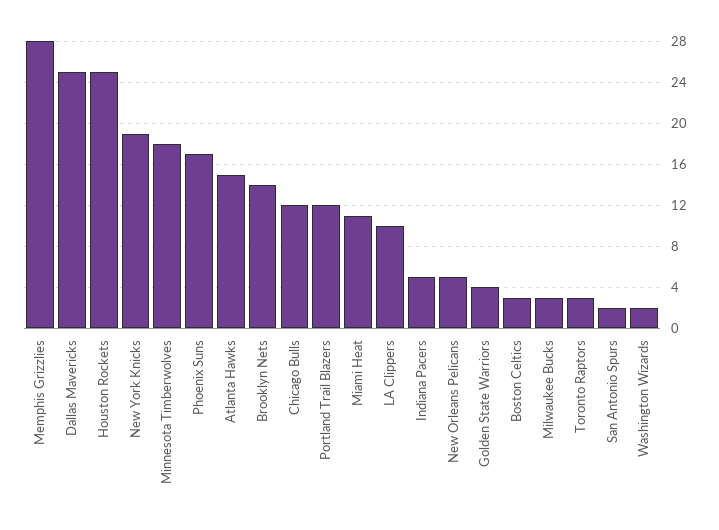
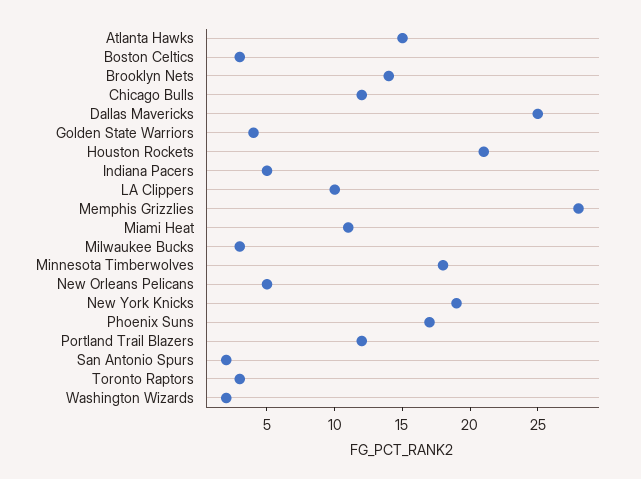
  {
    "Memphis Grizzlies": 28,
    "Dallas Mavericks": 25,
-   "Houston Rockets": 25,
+   "Houston Rockets": 21,
    "New York Knicks": 19,
    "Minnesota Timberwolves": 18,
    "Phoenix Suns": 17,
    "Atlanta Hawks": 15,
    "Brooklyn Nets": 14,
    "Chicago Bulls": 12,
    "Portland Trail Blazers": 12,
    "Miami Heat": 11,
    "LA Clippers": 10,
    "Indiana Pacers": 5,
    "New Orleans Pelicans": 5,
    "Golden State Warriors": 4,
    "Boston Celtics": 3,
    "Milwaukee Bucks": 3,
    "Toronto Raptors": 3,
    "San Antonio Spurs": 2,
    "Washington Wizards": 2
  }

